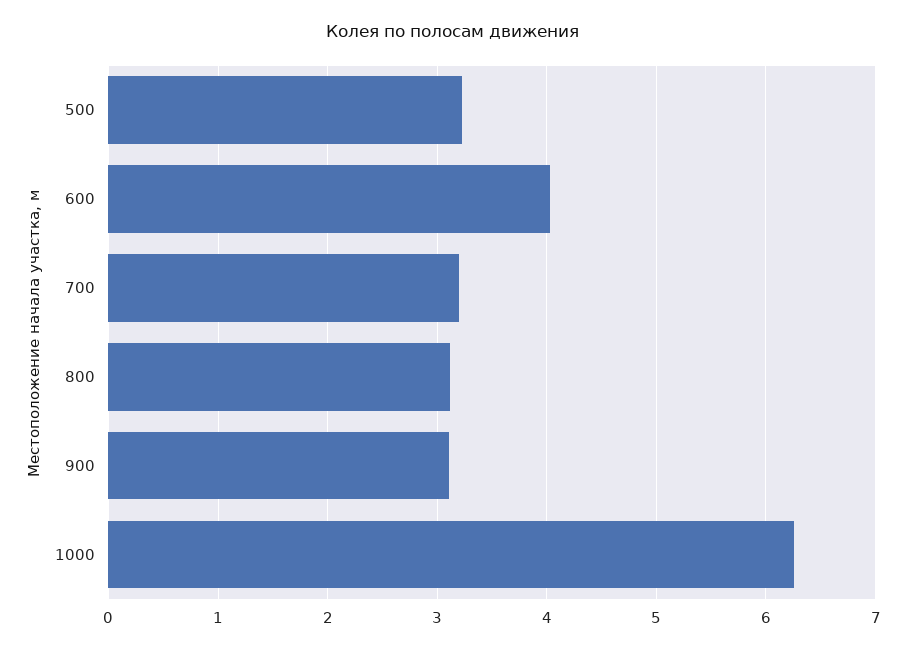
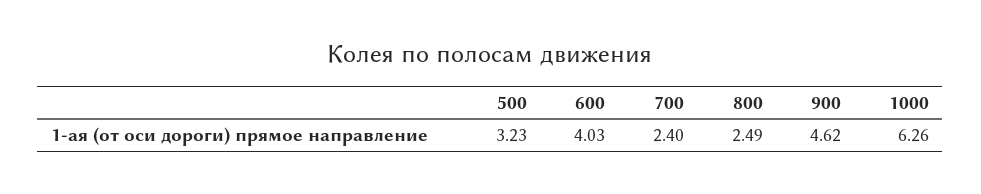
  {
    "500": 3.23,
    "600": 4.03,
-   "700": 3.2,
+   "700": 2.4,
-   "800": 3.1,
+   "800": 2.49,
-   "900": 3.1,
+   "900": 4.62,
    "1000": 6.26
  }

